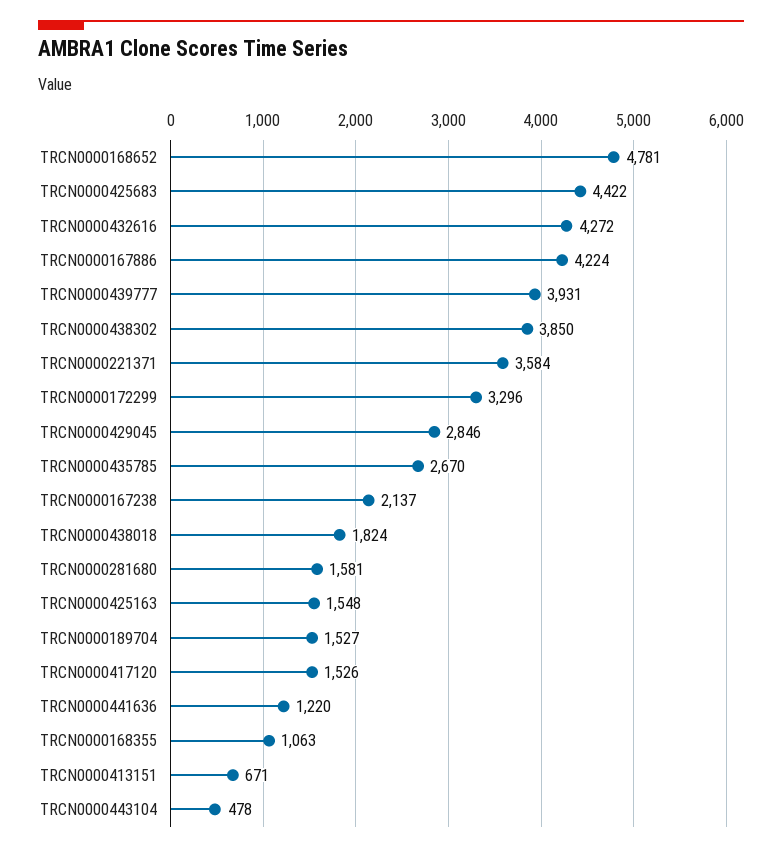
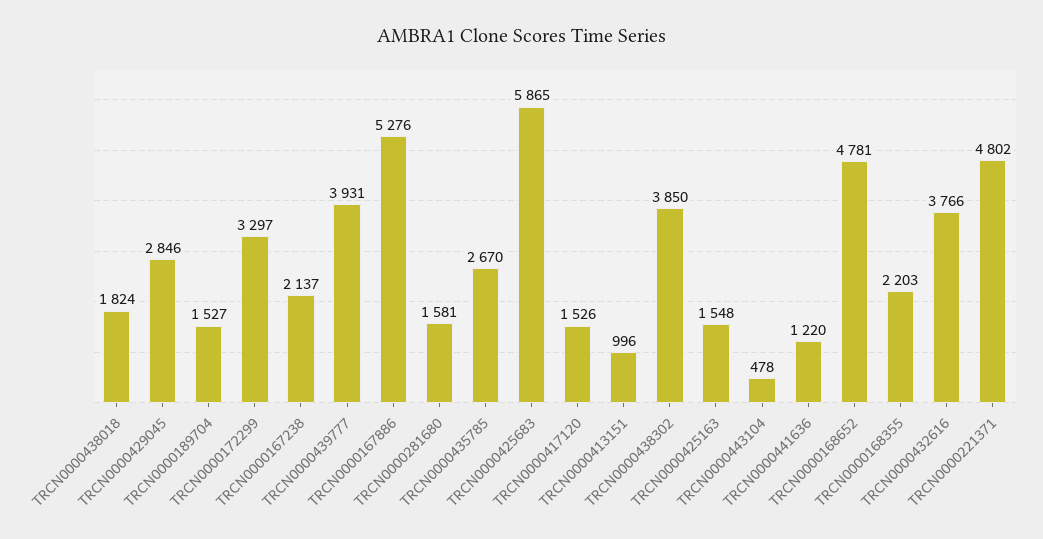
  {
    "TRCN0000168652": 4781,
-   "TRCN0000425683": 4422,
+   "TRCN0000425683": 5865,
-   "TRCN0000432616": 4272,
+   "TRCN0000432616": 3766,
-   "TRCN0000167886": 4224,
+   "TRCN0000167886": 5276,
    "TRCN0000439777": 3931,
    "TRCN0000438302": 3850,
-   "TRCN0000221371": 3584,
+   "TRCN0000221371": 4802,
-   "TRCN0000172299": 3296,
+   "TRCN0000172299": 3297,
    "TRCN0000429045": 2846,
    "TRCN0000435785": 2670,
    "TRCN0000167238": 2137,
    "TRCN0000438018": 1824,
    "TRCN0000281680": 1581,
    "TRCN0000425163": 1548,
    "TRCN0000189704": 1527,
    "TRCN0000417120": 1526,
    "TRCN0000441636": 1220,
-   "TRCN0000168355": 1063,
+   "TRCN0000168355": 2203,
-   "TRCN0000413151": 671,
+   "TRCN0000413151": 996,
    "TRCN0000443104": 478
  }

